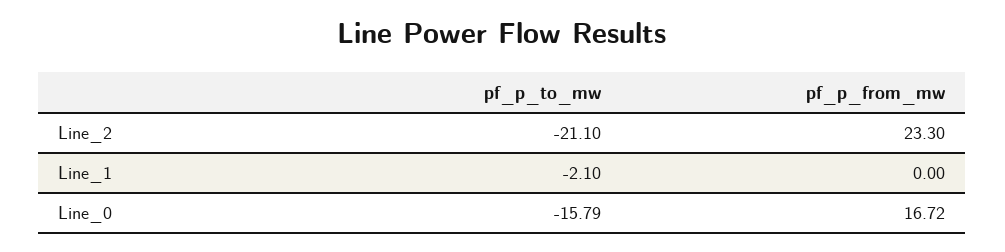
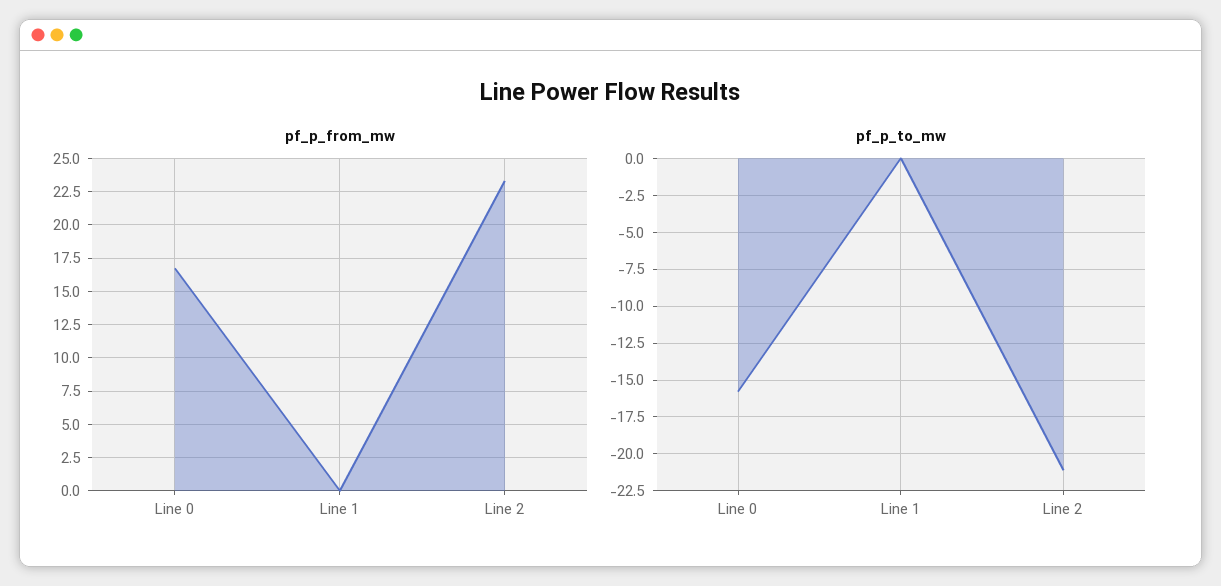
  {
    "pf_p_to_mw": {
      "Line_2": -21.1,
-     "Line_1": -2.1,
+     "Line_1": 0,
      "Line_0": -15.79
    },
    "pf_p_from_mw": {
      "Line_2": 23.3,
      "Line_1": 0,
      "Line_0": 16.72
    }
  }

